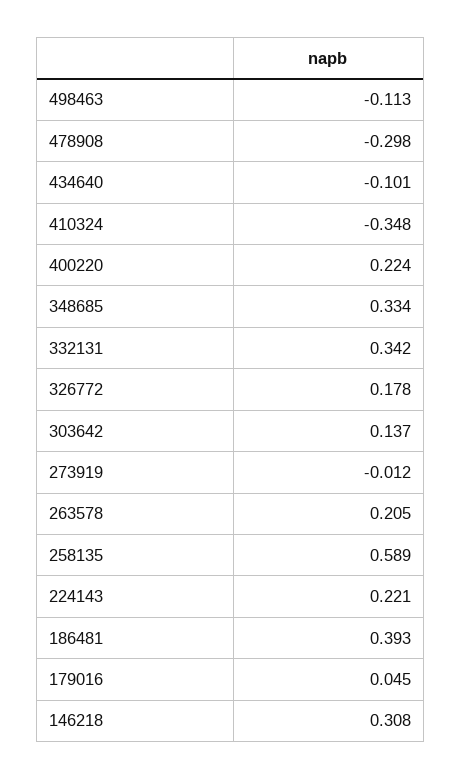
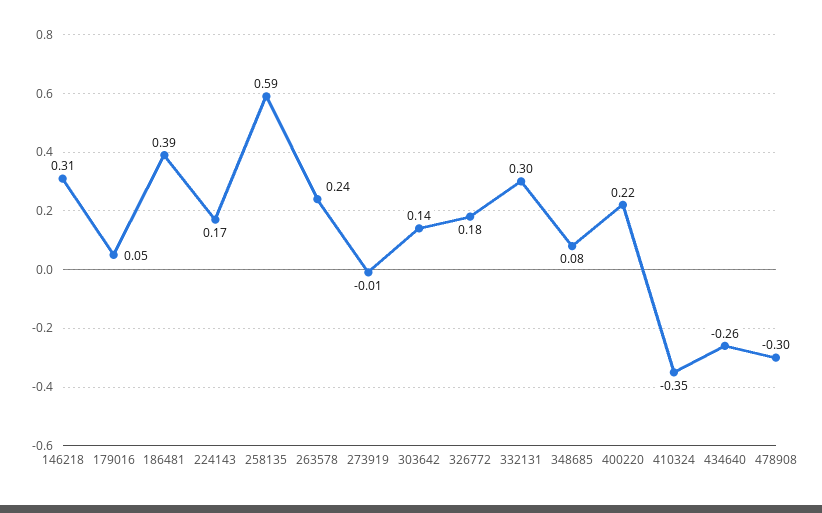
  {
-   "498463": -0.113,
    "478908": -0.298,
-   "434640": -0.101,
+   "434640": -0.26,
    "410324": -0.348,
    "400220": 0.224,
-   "348685": 0.334,
+   "348685": 0.08,
-   "332131": 0.342,
+   "332131": 0.3,
    "326772": 0.178,
    "303642": 0.137,
    "273919": -0.012,
-   "263578": 0.205,
+   "263578": 0.24,
    "258135": 0.589,
-   "224143": 0.221,
+   "224143": 0.17,
    "186481": 0.393,
    "179016": 0.045,
    "146218": 0.308
  }

